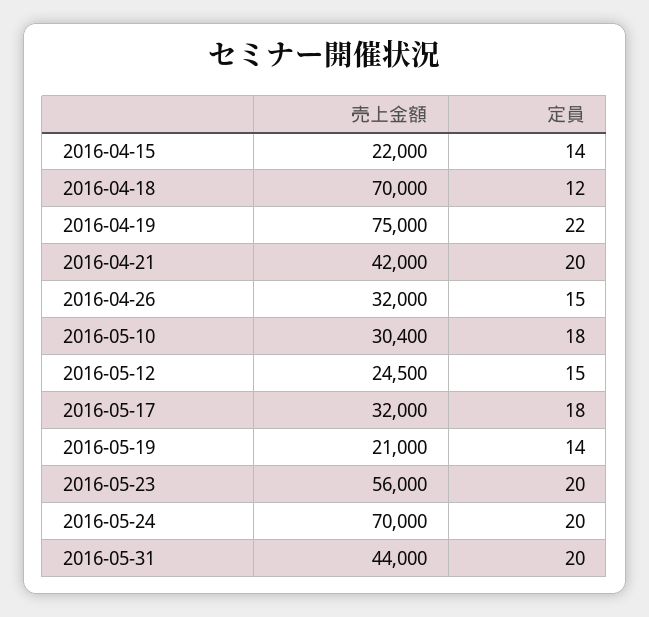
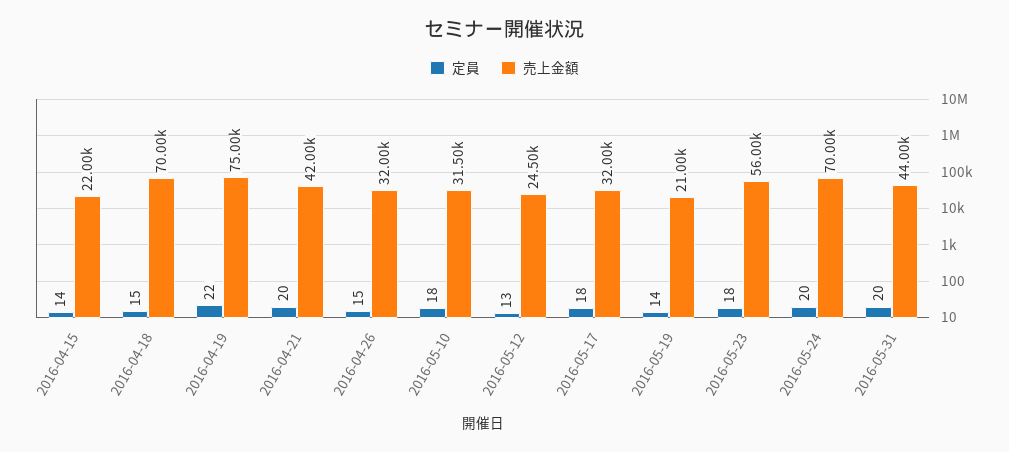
  {
    "売上金額": {
      "2016-04-15": 22000,
      "2016-04-18": 70000,
      "2016-04-19": 75000,
      "2016-04-21": 42000,
      "2016-04-26": 32000,
-     "2016-05-10": 30400,
+     "2016-05-10": 31500,
      "2016-05-12": 24500,
      "2016-05-17": 32000,
      "2016-05-19": 21000,
      "2016-05-23": 56000,
      "2016-05-24": 70000,
      "2016-05-31": 44000
    },
    "定員": {
      "2016-04-15": 14,
-     "2016-04-18": 12,
+     "2016-04-18": 15,
      "2016-04-19": 22,
      "2016-04-21": 20,
      "2016-04-26": 15,
      "2016-05-10": 18,
-     "2016-05-12": 15,
+     "2016-05-12": 13,
      "2016-05-17": 18,
      "2016-05-19": 14,
-     "2016-05-23": 20,
+     "2016-05-23": 18,
      "2016-05-24": 20,
      "2016-05-31": 20
    }
  }

